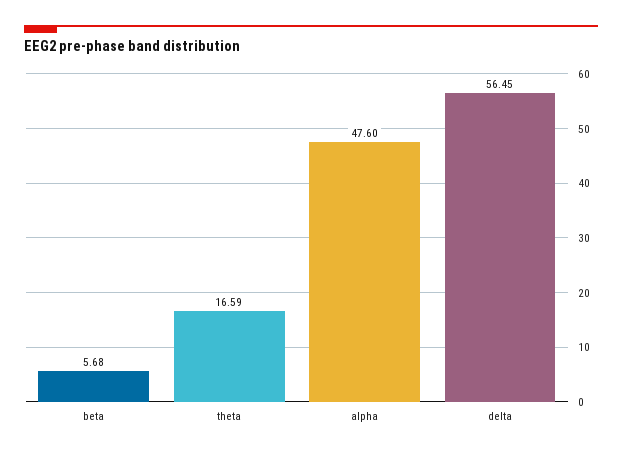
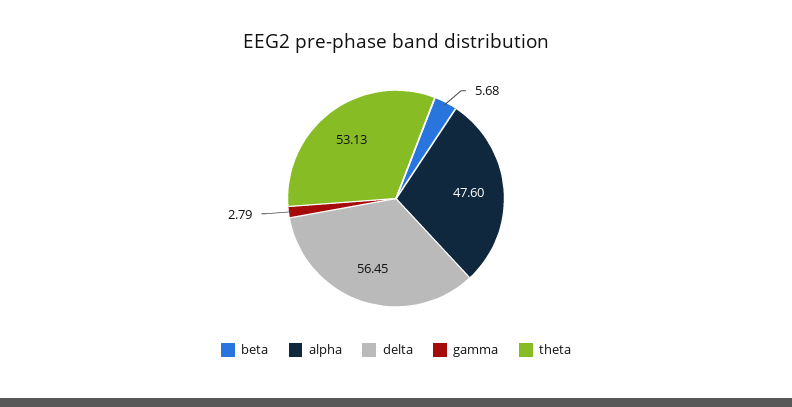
  {
    "beta": 5.68,
-   "theta": 16.59,
+   "theta": 53.13,
    "alpha": 47.6,
-   "delta": 56.45
+   "delta": 56.45,
+   "gamma": 2.79
  }

